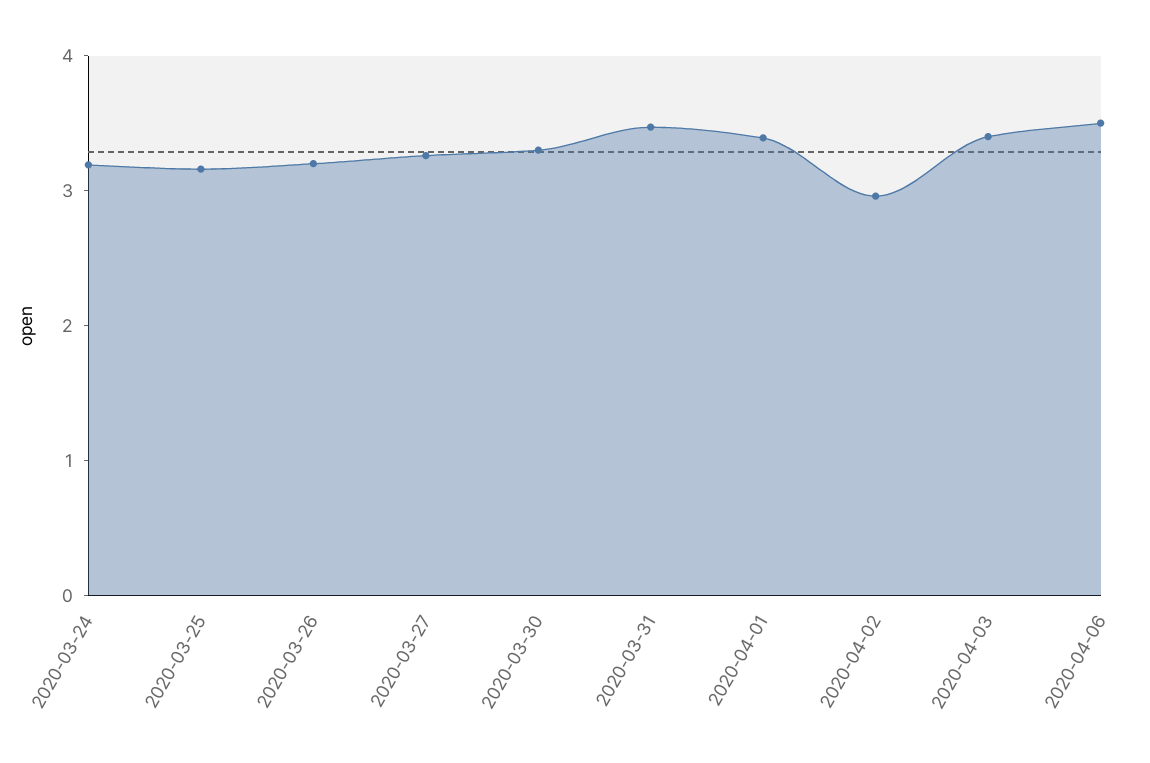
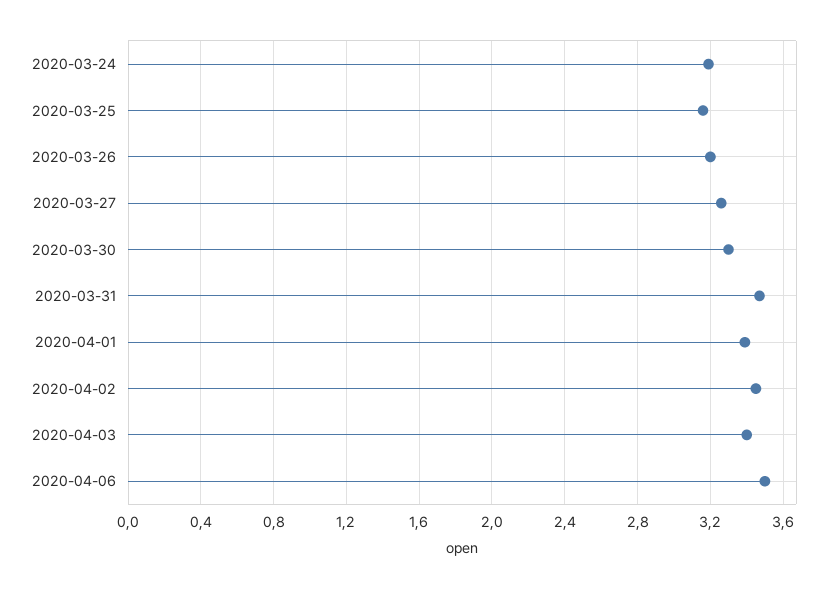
  {
    "2020-03-24": 3.2,
    "2020-03-25": 3.15,
    "2020-03-26": 3.2,
    "2020-03-27": 3.25,
    "2020-03-30": 3.3,
    "2020-03-31": 3.45,
    "2020-04-01": 3.4,
-   "2020-04-02": 3,
+   "2020-04-02": 3.45,
    "2020-04-03": 3.4,
    "2020-04-06": 3.5
  }

